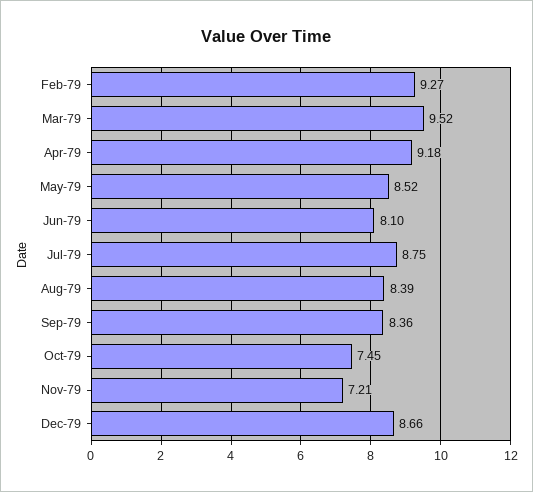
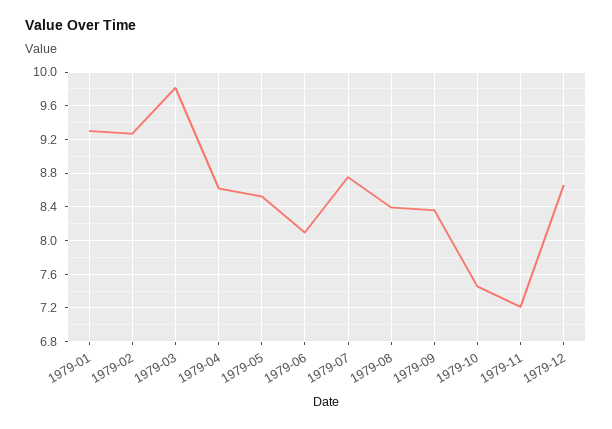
  {
    "Feb-79": 9.27,
-   "Mar-79": 9.52,
+   "Mar-79": 9.8,
-   "Apr-79": 9.18,
+   "Apr-79": 8.6,
    "May-79": 8.52,
    "Jun-79": 8.1,
    "Jul-79": 8.75,
    "Aug-79": 8.39,
    "Sep-79": 8.36,
    "Oct-79": 7.45,
    "Nov-79": 7.21,
-   "Dec-79": 8.66
+   "Dec-79": 8.66,
+   "1979-01": 9.3
  }

